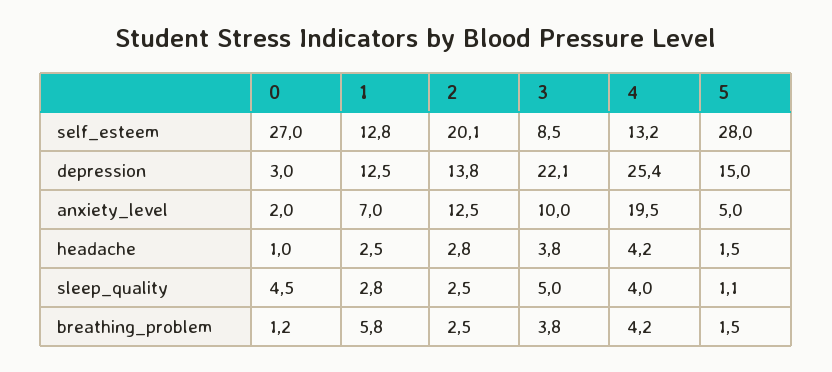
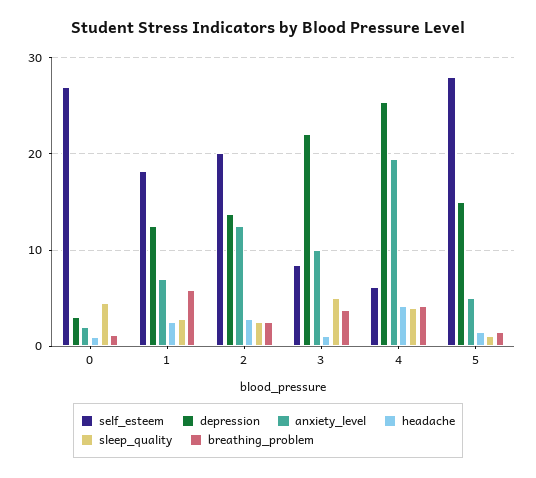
  {
    "self_esteem": {
      "0": 27,
-     "1": 12.8,
+     "1": 18,
      "2": 20.1,
      "3": 8.5,
-     "4": 13.2,
+     "4": 6,
      "5": 28
    },
    "depression": {
      "0": 3,
      "1": 12.5,
      "2": 13.8,
      "3": 22.1,
      "4": 25.4,
      "5": 15
    },
    "anxiety_level": {
      "0": 2,
      "1": 7,
      "2": 12.5,
      "3": 10,
      "4": 19.5,
      "5": 5
    },
    "headache": {
      "0": 1,
      "1": 2.5,
      "2": 2.8,
-     "3": 3.8,
+     "3": 1,
      "4": 4.2,
      "5": 1.5
    },
    "sleep_quality": {
      "0": 4.5,
      "1": 2.8,
      "2": 2.5,
      "3": 5,
      "4": 4,
      "5": 1.1
    },
    "breathing_problem": {
      "0": 1.2,
      "1": 5.8,
      "2": 2.5,
      "3": 3.8,
      "4": 4.2,
      "5": 1.5
    }
  }

